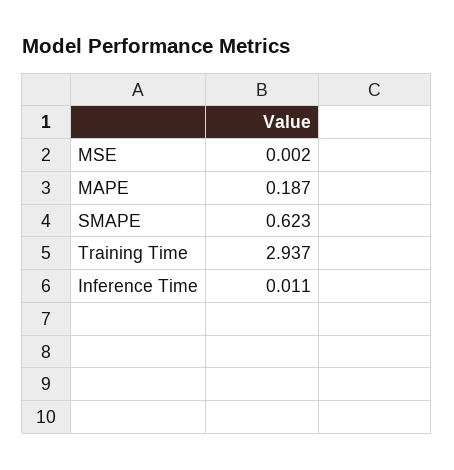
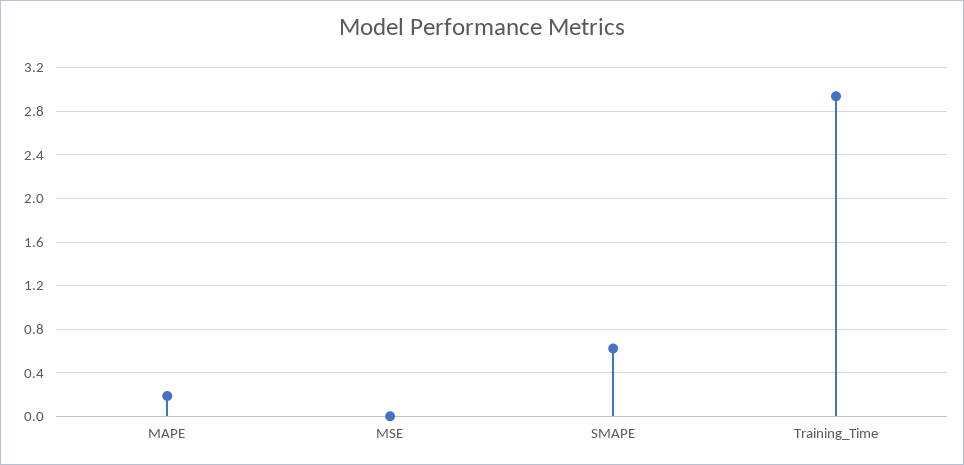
  {
    "MSE": 0.002,
    "MAPE": 0.187,
    "SMAPE": 0.623,
-   "Training Time": 2.937,
+   "Training Time": 2.937
-   "Inference Time": 0.011
  }

